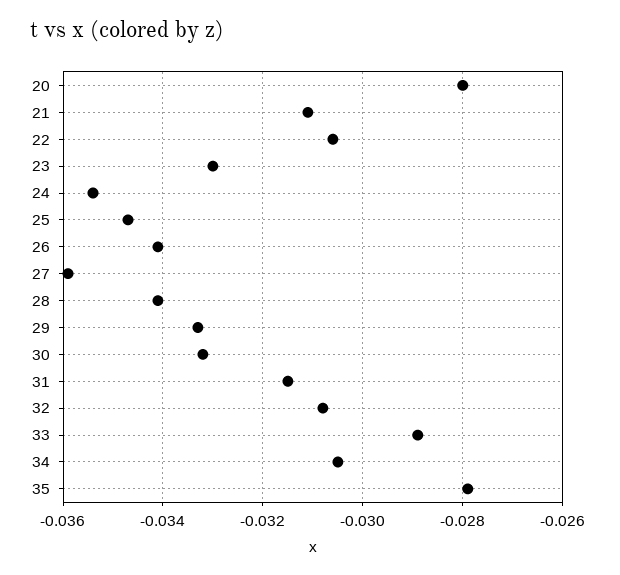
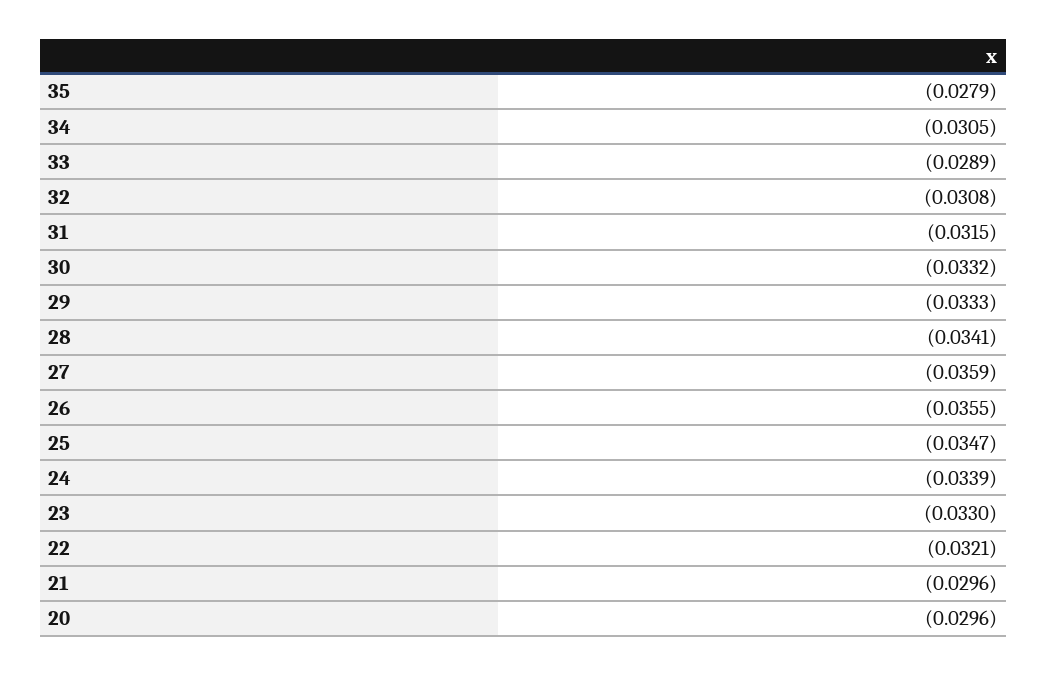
  {
-   "20": -0.028,
+   "20": -0.0296,
-   "21": -0.031,
+   "21": -0.0296,
-   "22": -0.0305,
+   "22": -0.0321,
    "23": -0.033,
-   "24": -0.0355,
+   "24": -0.0339,
    "25": -0.0347,
-   "26": -0.034,
+   "26": -0.0355,
    "27": -0.0359,
    "28": -0.0341,
    "29": -0.0333,
    "30": -0.0332,
    "31": -0.0315,
    "32": -0.0308,
    "33": -0.0289,
    "34": -0.0305,
    "35": -0.0279
  }

